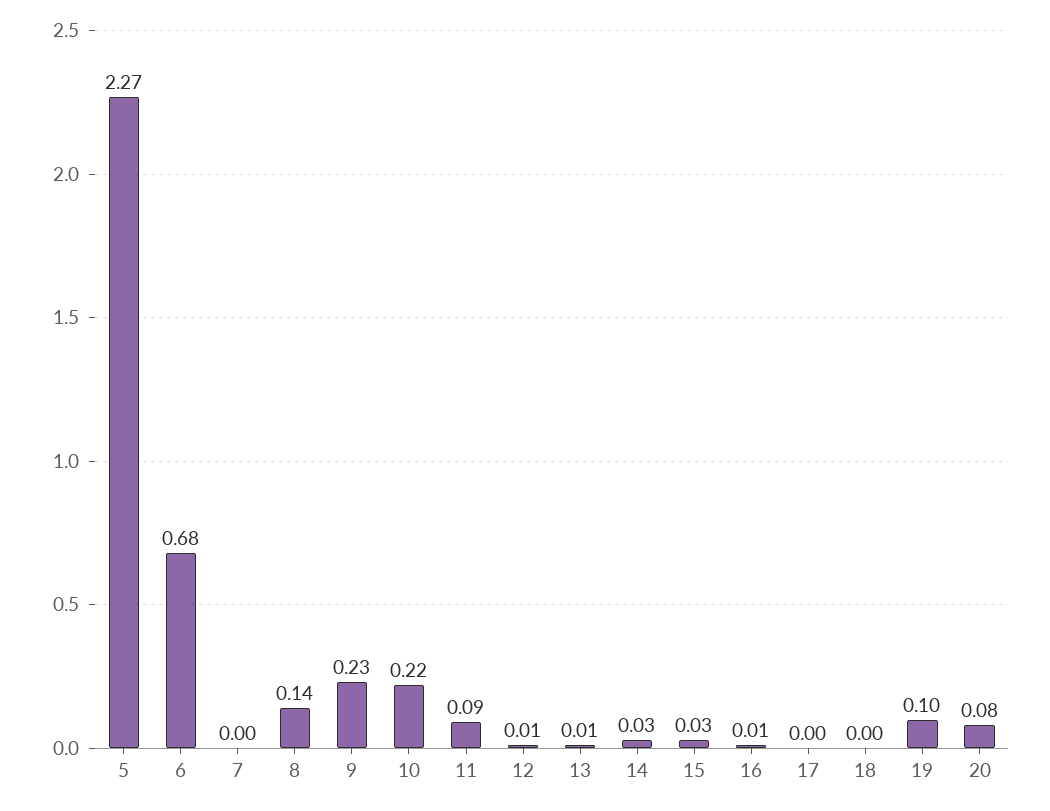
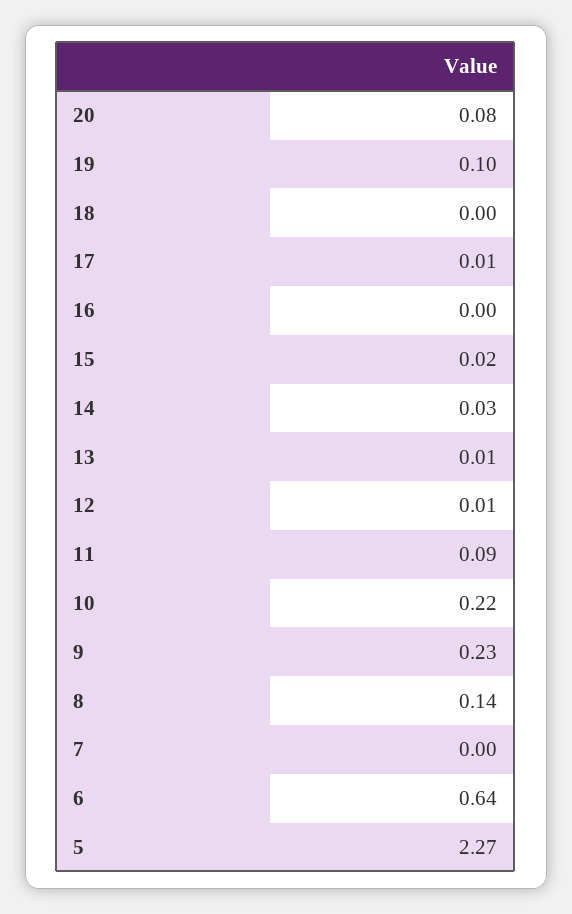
  {
    "5": 2.27,
-   "6": 0.68,
+   "6": 0.64,
    "7": 0,
    "8": 0.14,
    "9": 0.23,
    "10": 0.22,
    "11": 0.09,
    "12": 0.01,
    "13": 0.01,
    "14": 0.03,
-   "15": 0.03,
+   "15": 0.02,
-   "16": 0.01,
+   "16": 0,
-   "17": 0,
+   "17": 0.01,
    "18": 0,
    "19": 0.1,
    "20": 0.08
  }

